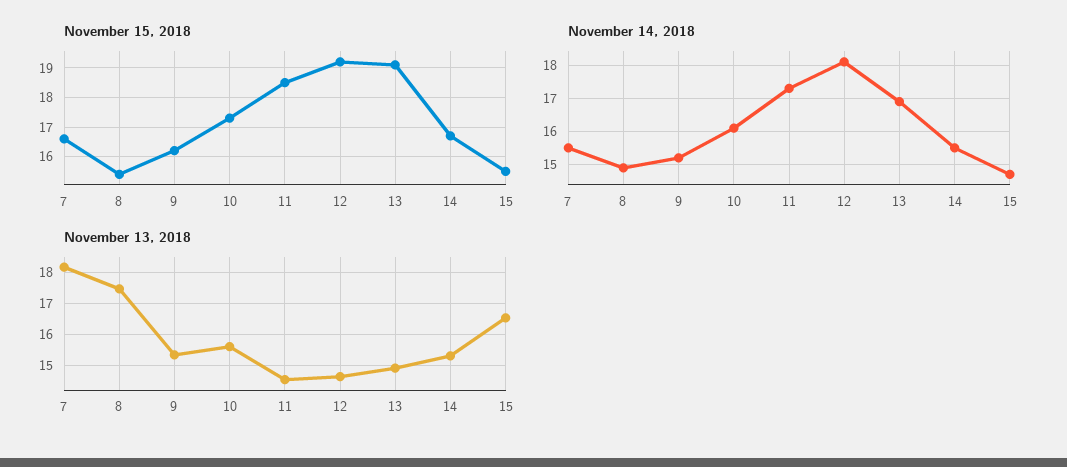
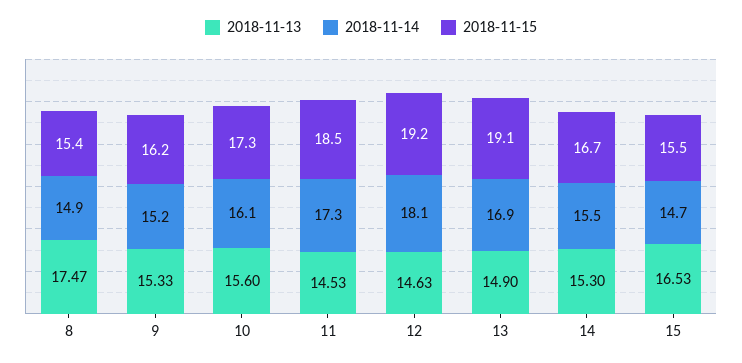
  {
    "November 15, 2018": {
-     "7": 16.5,
      "8": 15.4,
      "9": 16.2,
      "10": 17.3,
      "11": 18.5,
      "12": 19.2,
      "13": 19.1,
      "14": 16.7,
      "15": 15.5
    },
    "November 14, 2018": {
-     "7": 15.5,
      "8": 14.9,
      "9": 15.2,
      "10": 16.1,
      "11": 17.3,
      "12": 18.1,
      "13": 16.9,
      "14": 15.5,
      "15": 14.7
    },
    "November 13, 2018": {
-     "7": 18.2,
      "8": 17.47,
      "9": 15.33,
      "10": 15.6,
      "11": 14.53,
      "12": 14.63,
      "13": 14.9,
      "14": 15.3,
      "15": 16.53
    }
  }

